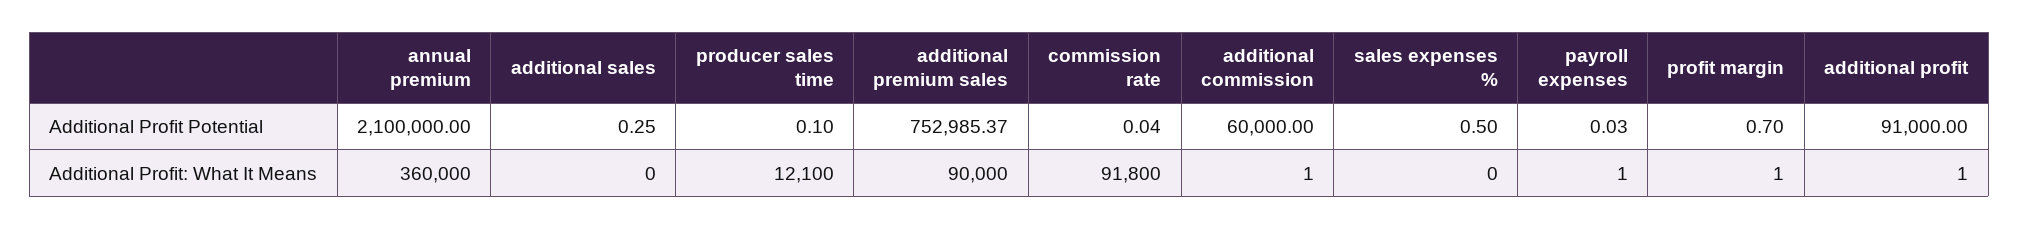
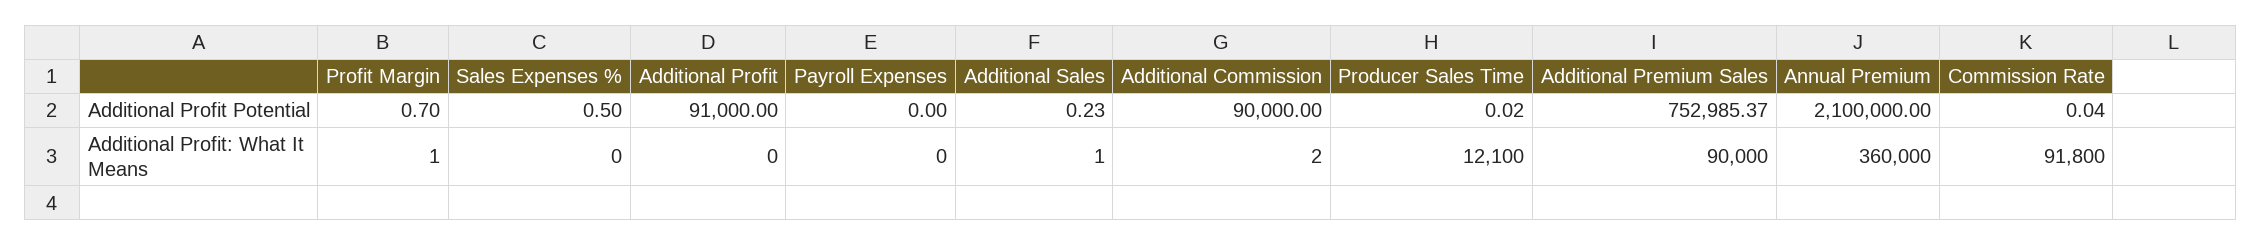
  {
    "annual premium": {
      "Additional Profit Potential": 2100000,
      "Additional Profit: What It Means": 360000
    },
    "additional sales": {
-     "Additional Profit Potential": 0.25,
+     "Additional Profit Potential": 0.23,
-     "Additional Profit: What It Means": 0
+     "Additional Profit: What It Means": 1
    },
    "producer sales time": {
-     "Additional Profit Potential": 0.1,
+     "Additional Profit Potential": 0.02,
      "Additional Profit: What It Means": 12100
    },
    "additional premium sales": {
      "Additional Profit Potential": 752985.37,
      "Additional Profit: What It Means": 90000
    },
    "commission rate": {
      "Additional Profit Potential": 0.04,
      "Additional Profit: What It Means": 91800
    },
    "additional commission": {
-     "Additional Profit Potential": 60000,
+     "Additional Profit Potential": 90000,
-     "Additional Profit: What It Means": 1
+     "Additional Profit: What It Means": 2
    },
    "sales expenses %": {
      "Additional Profit Potential": 0.5,
      "Additional Profit: What It Means": 0
    },
    "payroll expenses": {
-     "Additional Profit Potential": 0.03,
+     "Additional Profit Potential": 0,
-     "Additional Profit: What It Means": 1
+     "Additional Profit: What It Means": 0
    },
    "profit margin": {
      "Additional Profit Potential": 0.7,
      "Additional Profit: What It Means": 1
    },
    "additional profit": {
      "Additional Profit Potential": 91000,
-     "Additional Profit: What It Means": 1
+     "Additional Profit: What It Means": 0
    }
  }

